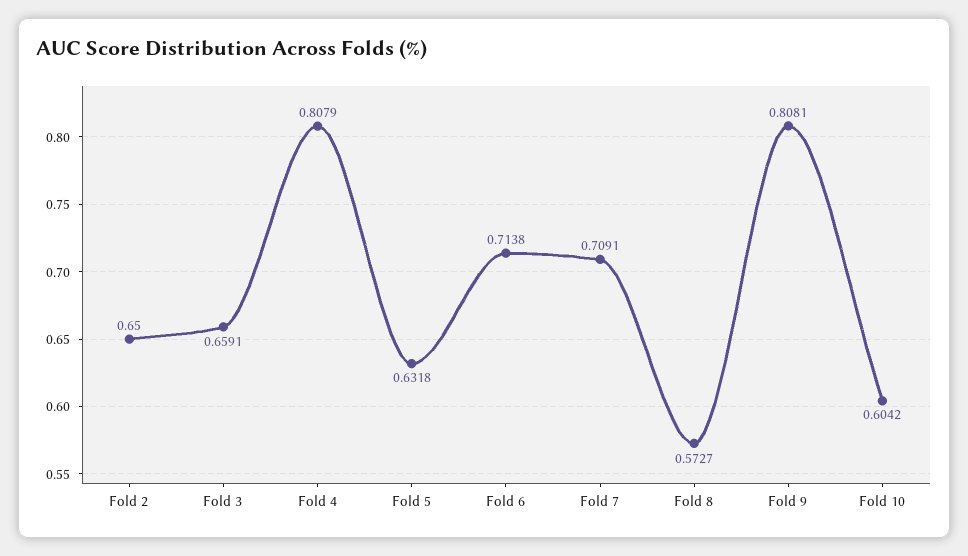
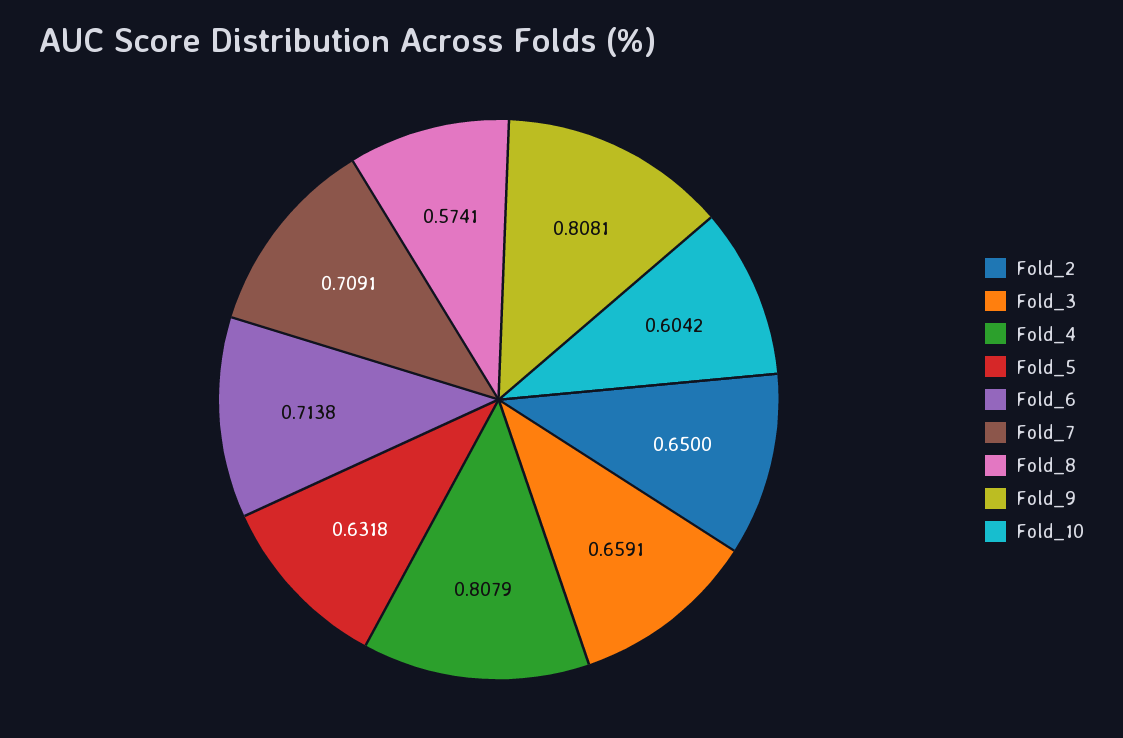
  {
    "Fold 2": 0.65,
    "Fold 3": 0.6591,
    "Fold 4": 0.8079,
    "Fold 5": 0.6318,
    "Fold 6": 0.7138,
    "Fold 7": 0.7091,
-   "Fold 8": 0.5727,
+   "Fold 8": 0.5741,
    "Fold 9": 0.8081,
    "Fold 10": 0.6042
  }

